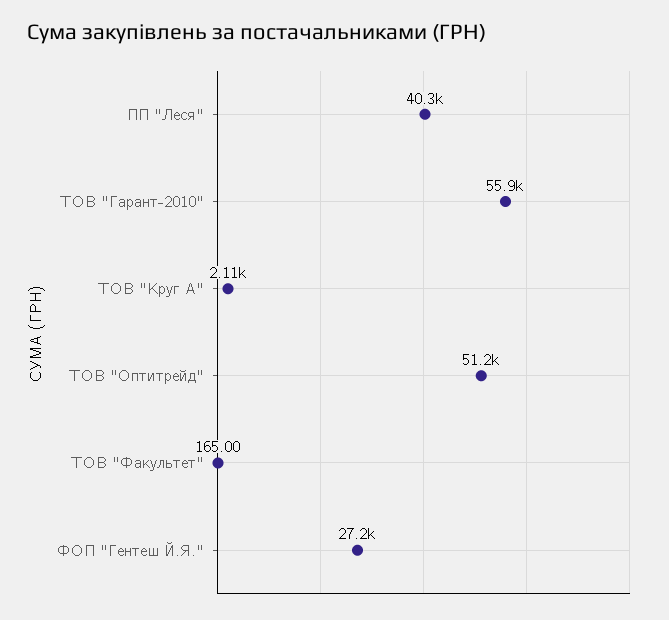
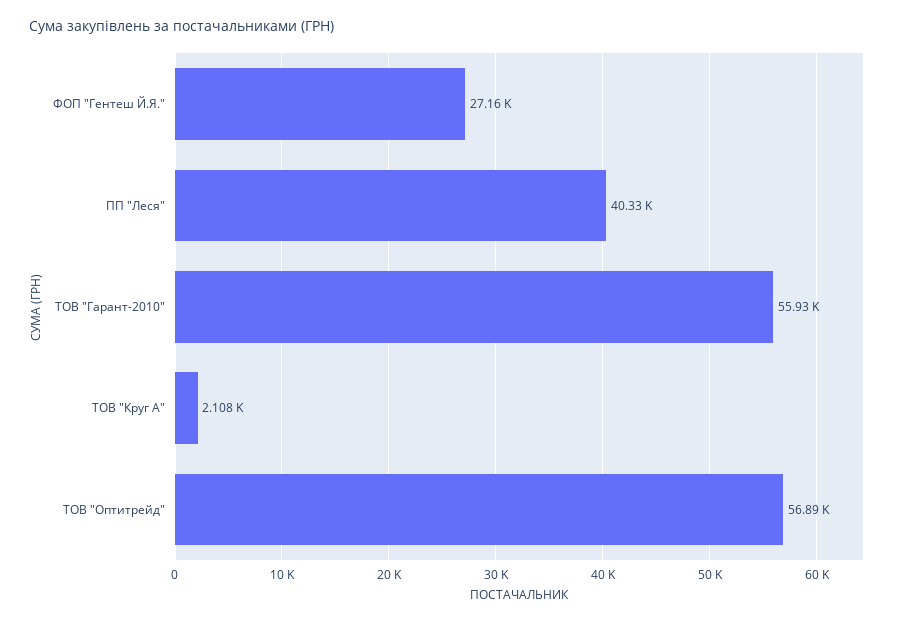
  {
    "ПП \"Леся\"": 40330,
    "ТОВ \"Гарант-2010\"": 55930,
    "ТОВ \"Круг А\"": 2108,
-   "ТОВ \"Оптитрейд\"": 51200,
+   "ТОВ \"Оптитрейд\"": 56890,
-   "ТОВ \"Факультет\"": 165,
    "ФОП \"Гентеш Й.Я.\"": 27160
  }

